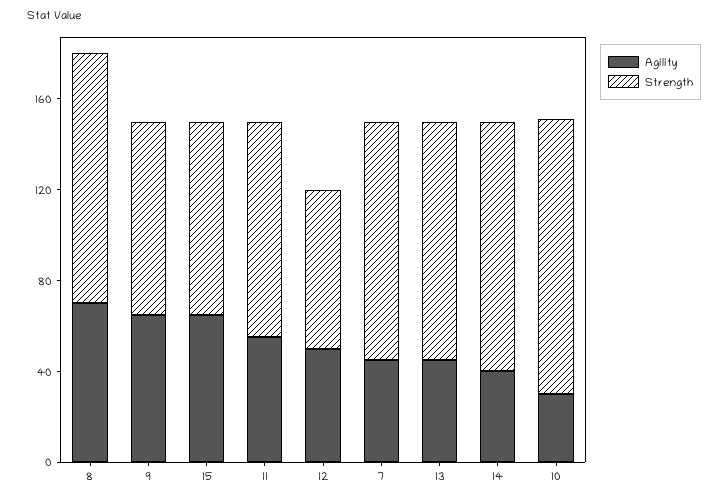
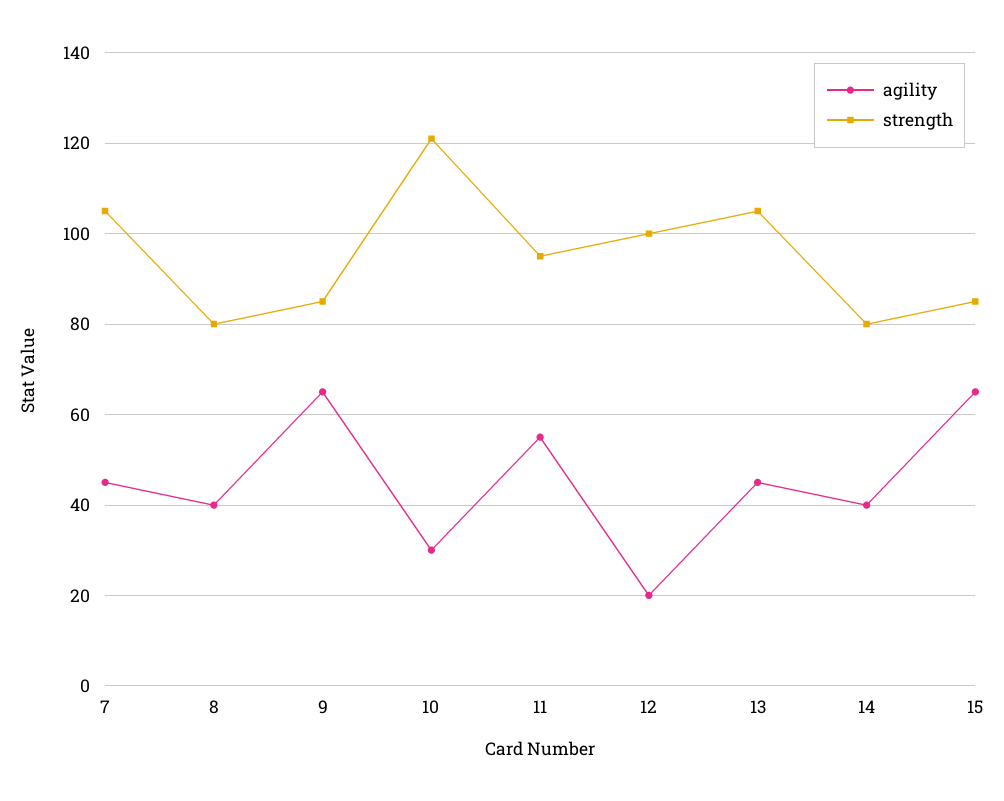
  {
    "Agility": {
-     "8": 70,
+     "8": 40,
      "9": 65,
      "15": 65,
      "11": 55,
-     "12": 50,
+     "12": 20,
      "7": 45,
      "13": 45,
      "14": 40,
      "10": 30
    },
    "Strength": {
-     "8": 110,
+     "8": 80,
      "9": 85,
      "15": 85,
      "11": 95,
-     "12": 70,
+     "12": 100,
      "7": 105,
      "13": 105,
-     "14": 110,
+     "14": 80,
      "10": 120
    }
  }

